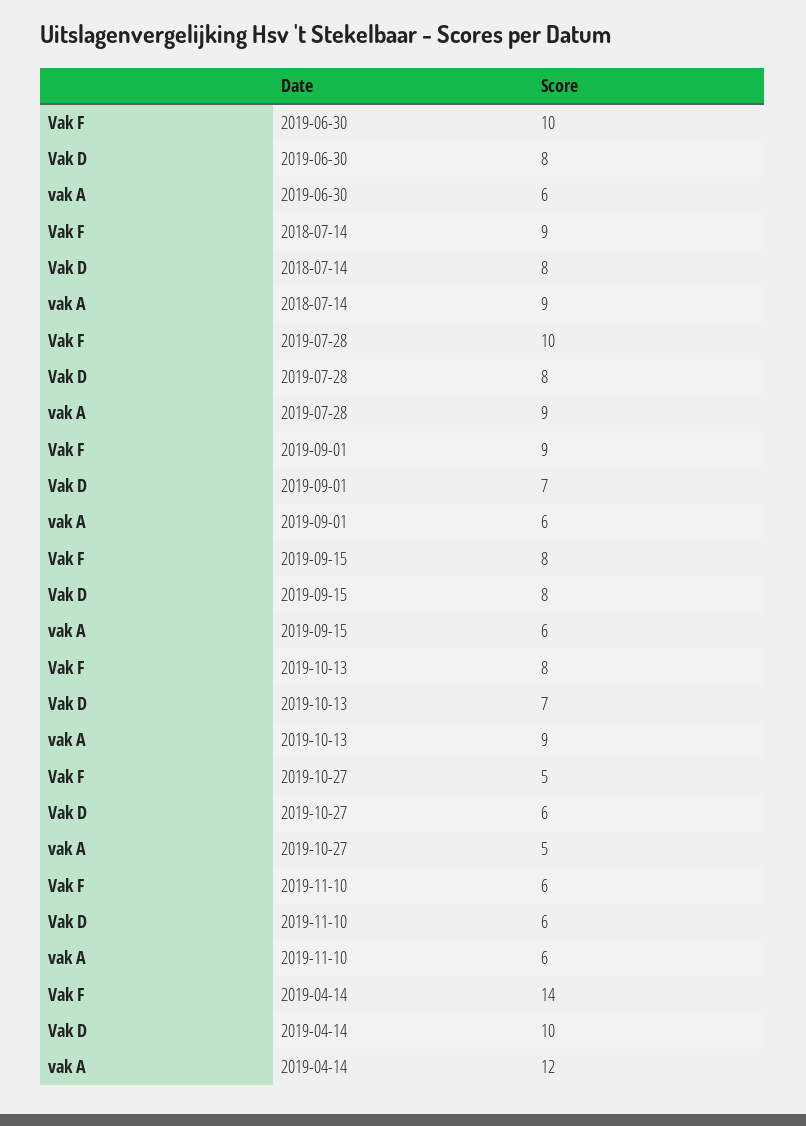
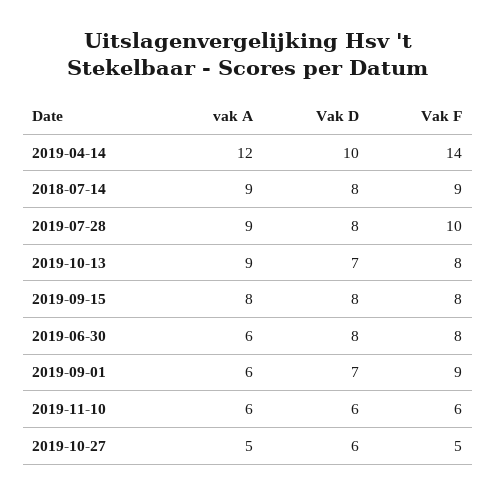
  {
    "Vak F": {
-     "2019-06-30": 10,
+     "2019-06-30": 8,
      "2018-07-14": 9,
      "2019-07-28": 10,
      "2019-09-01": 9,
      "2019-09-15": 8,
      "2019-10-13": 8,
      "2019-10-27": 5,
      "2019-11-10": 6,
      "2019-04-14": 14
    },
    "Vak D": {
      "2019-06-30": 8,
      "2018-07-14": 8,
      "2019-07-28": 8,
      "2019-09-01": 7,
      "2019-09-15": 8,
      "2019-10-13": 7,
      "2019-10-27": 6,
      "2019-11-10": 6,
      "2019-04-14": 10
    },
    "vak A": {
      "2019-06-30": 6,
      "2018-07-14": 9,
      "2019-07-28": 9,
      "2019-09-01": 6,
-     "2019-09-15": 6,
+     "2019-09-15": 8,
      "2019-10-13": 9,
      "2019-10-27": 5,
      "2019-11-10": 6,
      "2019-04-14": 12
    }
  }

